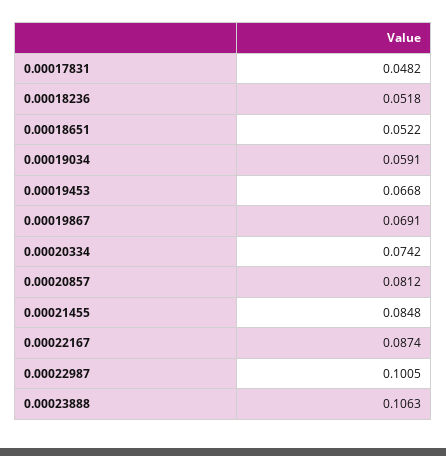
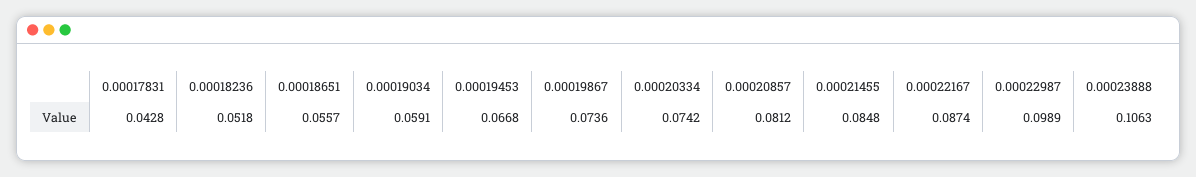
  {
-   "0.00017831": 0.0482,
+   "0.00017831": 0.0428,
    "0.00018236": 0.0518,
-   "0.00018651": 0.0522,
+   "0.00018651": 0.0557,
    "0.00019034": 0.0591,
    "0.00019453": 0.0668,
-   "0.00019867": 0.0691,
+   "0.00019867": 0.0736,
    "0.00020334": 0.0742,
    "0.00020857": 0.0812,
    "0.00021455": 0.0848,
    "0.00022167": 0.0874,
-   "0.00022987": 0.1005,
+   "0.00022987": 0.0989,
    "0.00023888": 0.1063
  }

